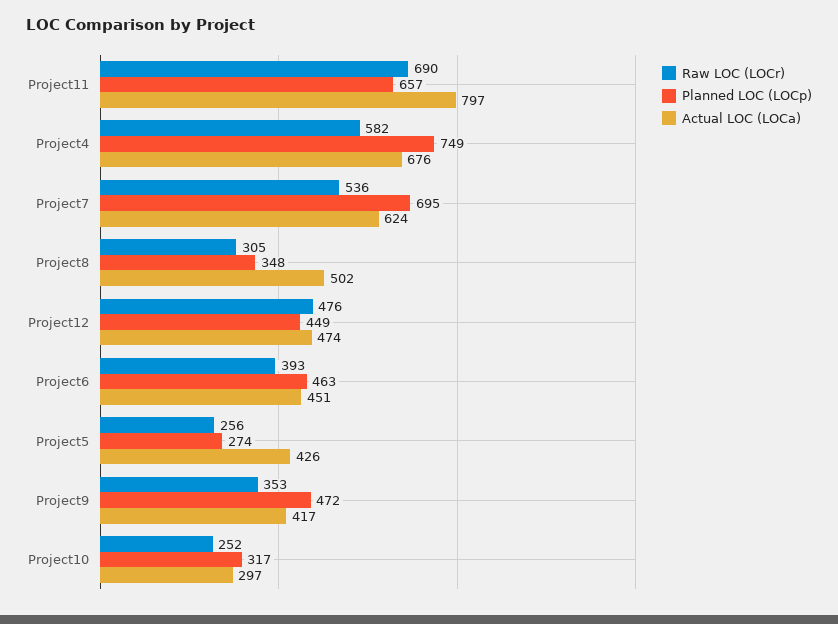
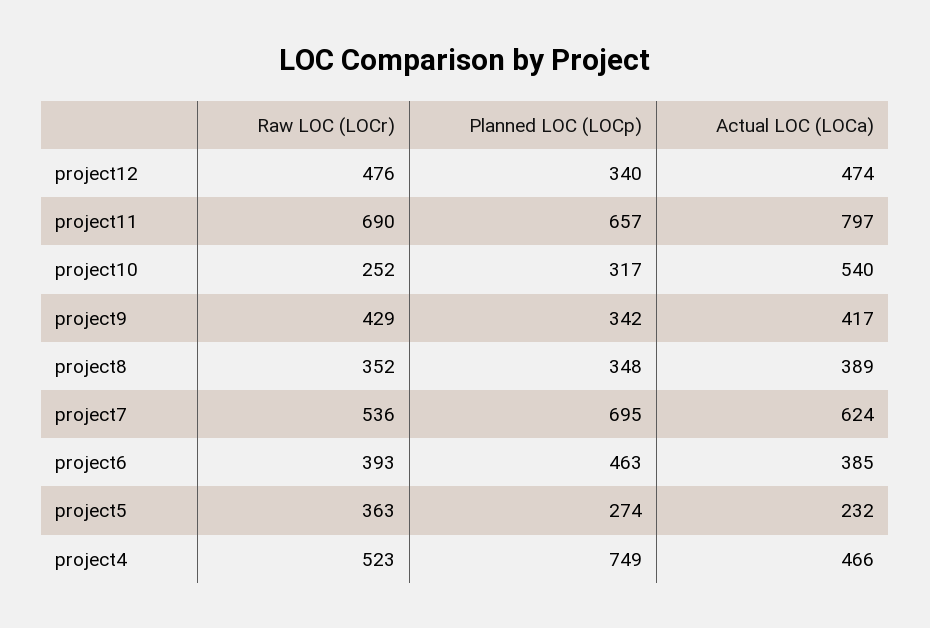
  {
    "Raw LOC (LOCr)": {
      "Project11": 690,
-     "Project4": 582,
+     "Project4": 523,
      "Project7": 536,
-     "Project8": 305,
+     "Project8": 352,
      "Project12": 476,
      "Project6": 393,
-     "Project5": 256,
+     "Project5": 363,
-     "Project9": 353,
+     "Project9": 429,
      "Project10": 252
    },
    "Planned LOC (LOCp)": {
      "Project11": 657,
      "Project4": 749,
      "Project7": 695,
      "Project8": 348,
-     "Project12": 449,
+     "Project12": 340,
      "Project6": 463,
      "Project5": 274,
-     "Project9": 472,
+     "Project9": 342,
      "Project10": 317
    },
    "Actual LOC (LOCa)": {
      "Project11": 797,
-     "Project4": 676,
+     "Project4": 466,
      "Project7": 624,
-     "Project8": 502,
+     "Project8": 389,
      "Project12": 474,
-     "Project6": 451,
+     "Project6": 385,
-     "Project5": 426,
+     "Project5": 232,
      "Project9": 417,
-     "Project10": 297
+     "Project10": 540
    }
  }

